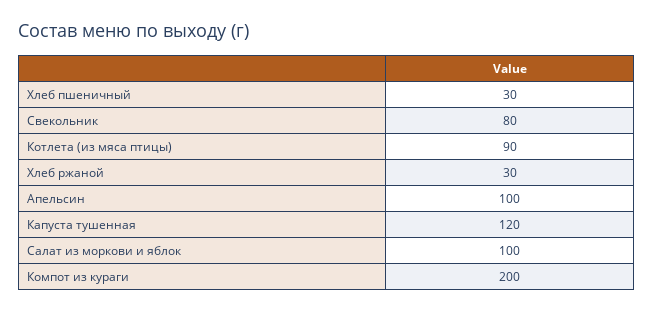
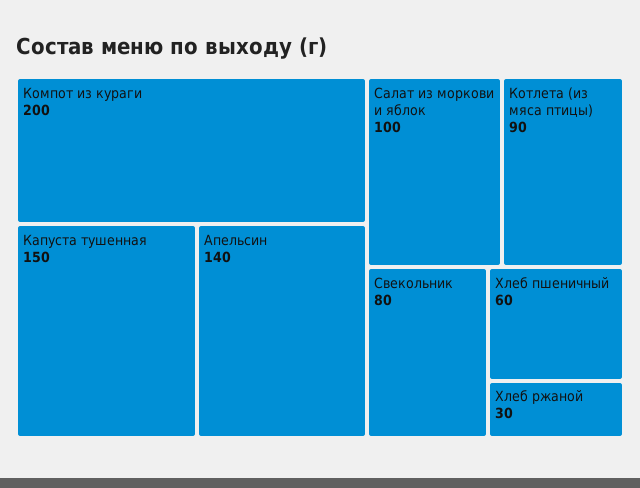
  {
-   "Хлеб пшеничный": 30,
+   "Хлеб пшеничный": 60,
    "Свекольник": 80,
    "Котлета (из мяса птицы)": 90,
    "Хлеб ржаной": 30,
-   "Апельсин": 100,
+   "Апельсин": 140,
-   "Капуста тушенная": 120,
+   "Капуста тушенная": 150,
    "Салат из моркови и яблок": 100,
    "Компот из кураги": 200
  }

